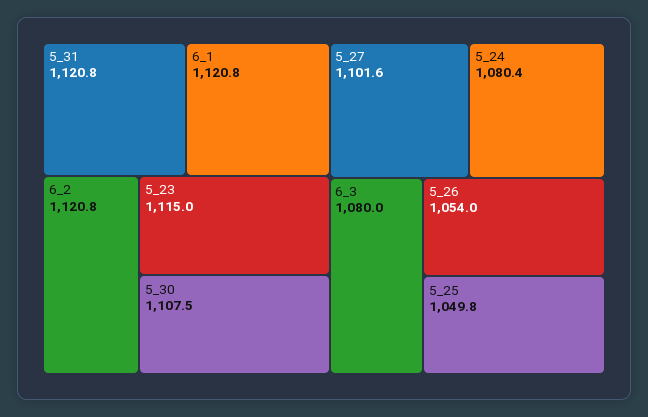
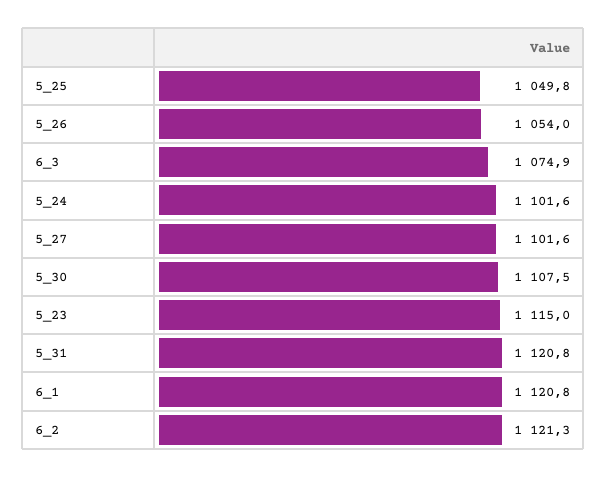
  {
    "5_31": 1120.8,
    "6_1": 1120.8,
-   "6_2": 1120.8,
+   "6_2": 1121.3,
    "5_23": 1115,
    "5_30": 1107.5,
    "5_27": 1101.6,
-   "5_24": 1080.4,
+   "5_24": 1101.6,
-   "6_3": 1080,
+   "6_3": 1074.9,
    "5_26": 1054,
    "5_25": 1049.8
  }

